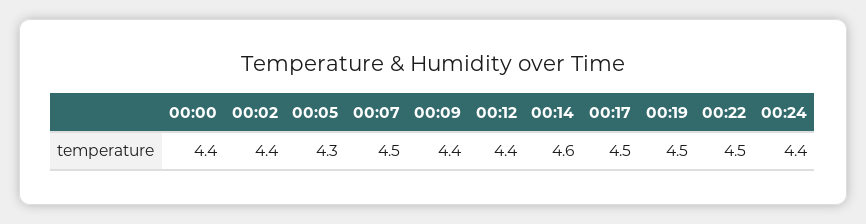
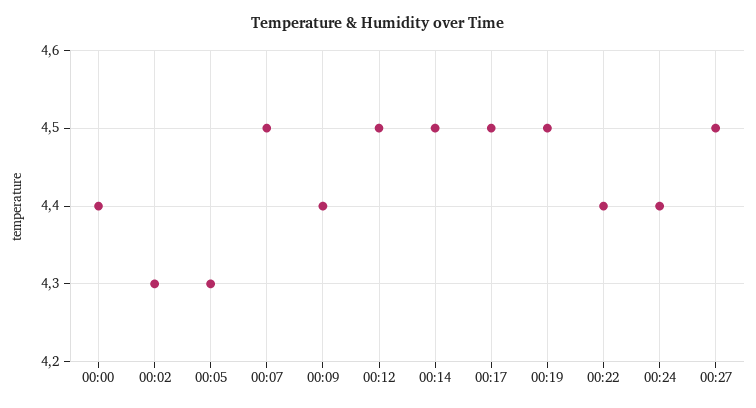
  {
    "00:00": 4.4,
-   "00:02": 4.4,
+   "00:02": 4.3,
    "00:05": 4.3,
    "00:07": 4.5,
    "00:09": 4.4,
-   "00:12": 4.4,
+   "00:12": 4.5,
-   "00:14": 4.6,
+   "00:14": 4.5,
    "00:17": 4.5,
    "00:19": 4.5,
-   "00:22": 4.5,
+   "00:22": 4.4,
-   "00:24": 4.4
+   "00:24": 4.4,
+   "00:27": 4.5
  }

